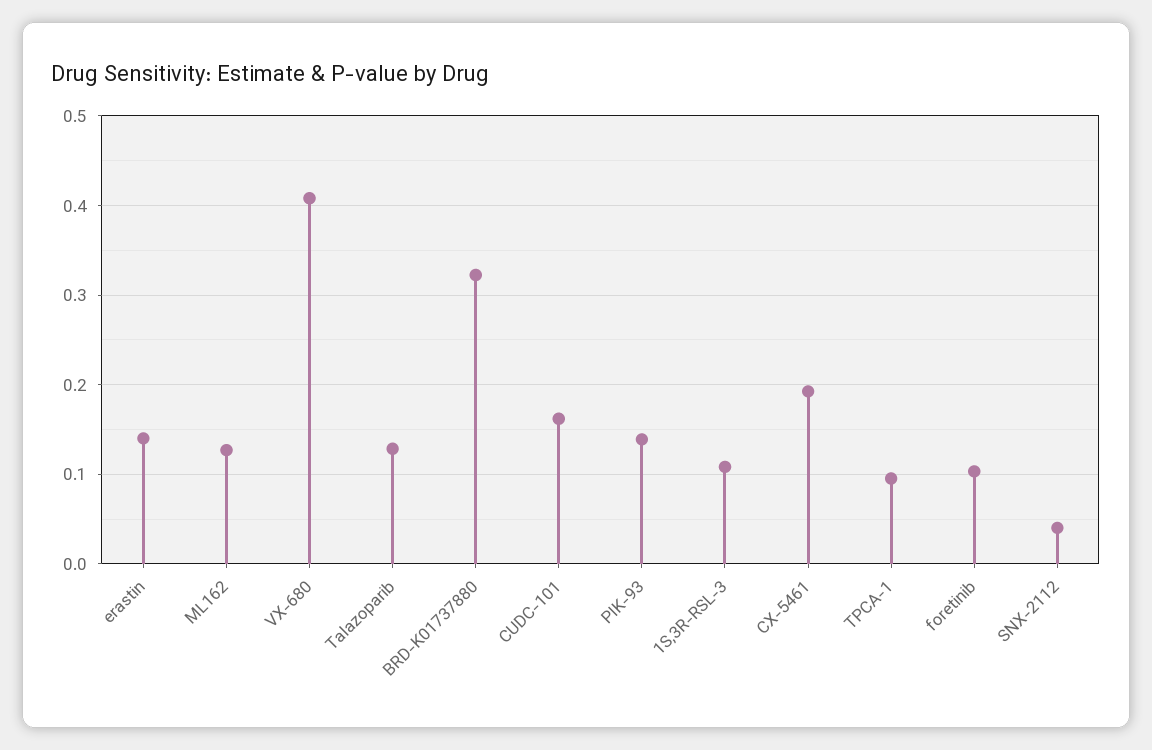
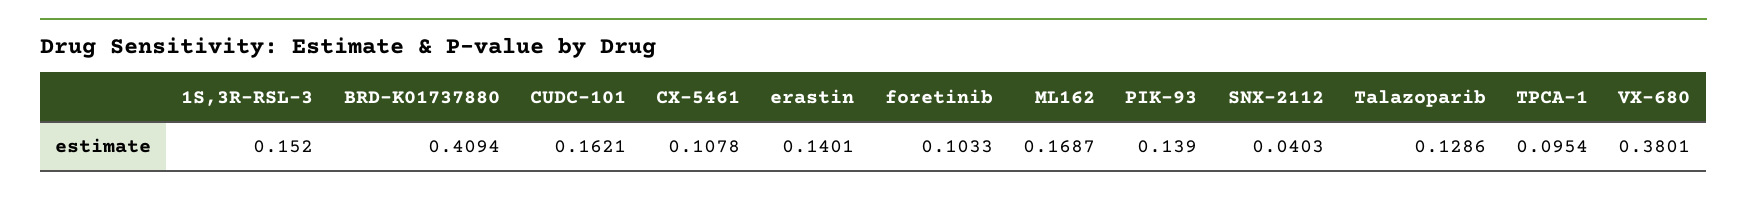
  {
    "erastin": 0.1401,
-   "ML162": 0.13,
+   "ML162": 0.1687,
-   "VX-680": 0.41,
+   "VX-680": 0.3801,
    "Talazoparib": 0.1286,
-   "BRD-K01737880": 0.32,
+   "BRD-K01737880": 0.4094,
    "CUDC-101": 0.1621,
    "PIK-93": 0.139,
-   "1S,3R-RSL-3": 0.11,
+   "1S,3R-RSL-3": 0.152,
-   "CX-5461": 0.19,
+   "CX-5461": 0.1078,
    "TPCA-1": 0.0954,
    "foretinib": 0.1033,
    "SNX-2112": 0.0403
  }

